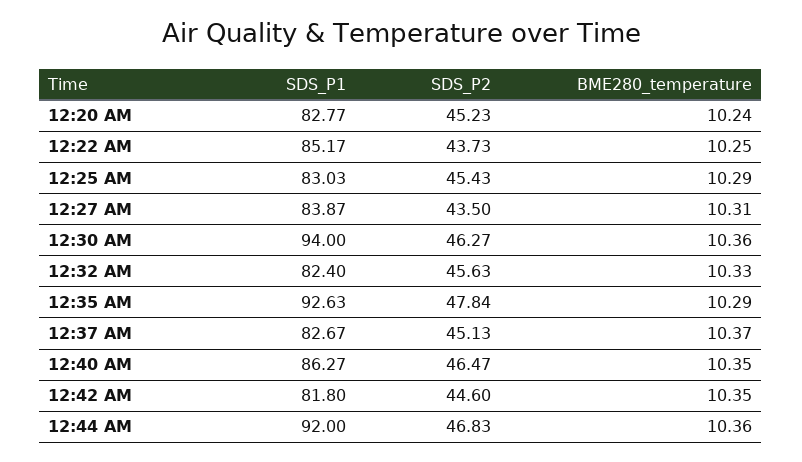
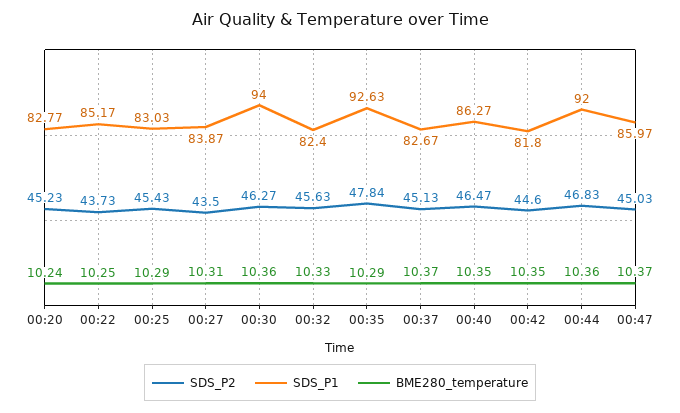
  {
    "SDS_P1": {
      "12:20 AM": 82.77,
      "12:22 AM": 85.17,
      "12:25 AM": 83.03,
      "12:27 AM": 83.87,
      "12:30 AM": 94,
      "12:32 AM": 82.4,
      "12:35 AM": 92.63,
      "12:37 AM": 82.67,
      "12:40 AM": 86.27,
      "12:42 AM": 81.8,
-     "12:44 AM": 92
+     "12:44 AM": 92,
+     "00:47": 85.97
    },
    "SDS_P2": {
      "12:20 AM": 45.23,
      "12:22 AM": 43.73,
      "12:25 AM": 45.43,
      "12:27 AM": 43.5,
      "12:30 AM": 46.27,
      "12:32 AM": 45.63,
      "12:35 AM": 47.84,
      "12:37 AM": 45.13,
      "12:40 AM": 46.47,
      "12:42 AM": 44.6,
-     "12:44 AM": 46.83
+     "12:44 AM": 46.83,
+     "00:47": 45.03
    },
    "BME280_temperature": {
      "12:20 AM": 10.24,
      "12:22 AM": 10.25,
      "12:25 AM": 10.29,
      "12:27 AM": 10.31,
      "12:30 AM": 10.36,
      "12:32 AM": 10.33,
      "12:35 AM": 10.29,
      "12:37 AM": 10.37,
      "12:40 AM": 10.35,
      "12:42 AM": 10.35,
-     "12:44 AM": 10.36
+     "12:44 AM": 10.36,
+     "00:47": 10.37
    }
  }

